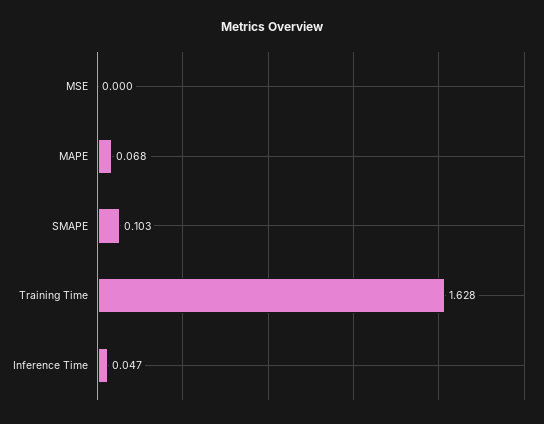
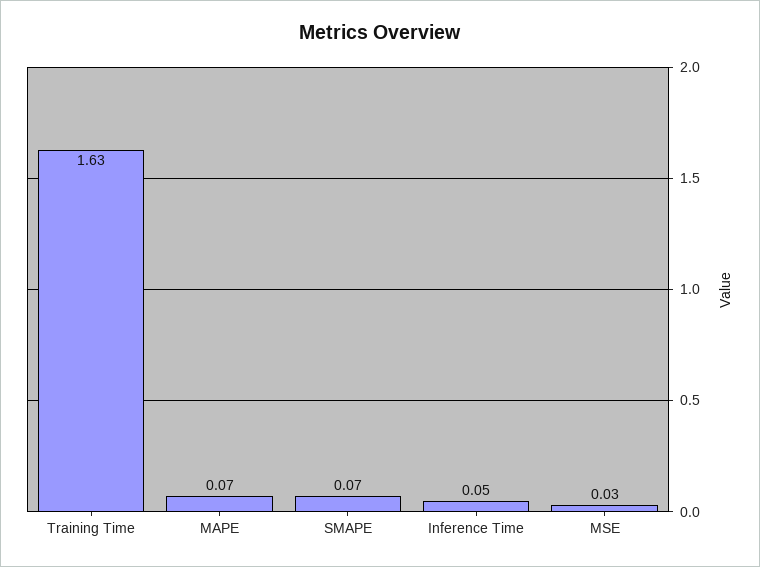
  {
-   "MSE": 0,
+   "MSE": 0.03,
    "MAPE": 0.068,
-   "SMAPE": 0.103,
+   "SMAPE": 0.07,
    "Training Time": 1.628,
    "Inference Time": 0.047
  }

